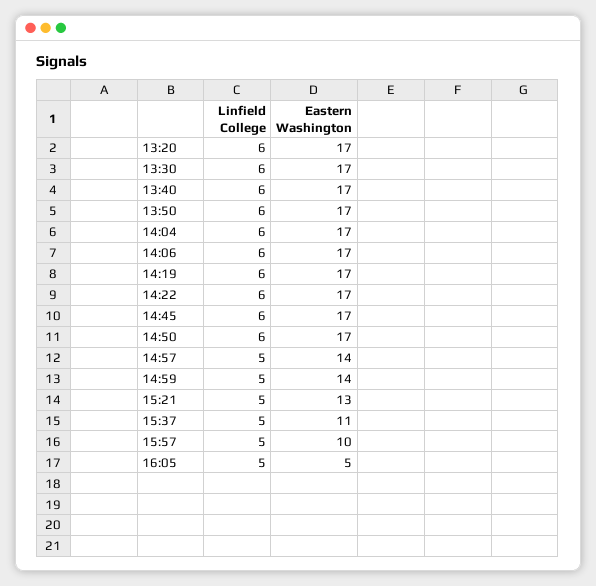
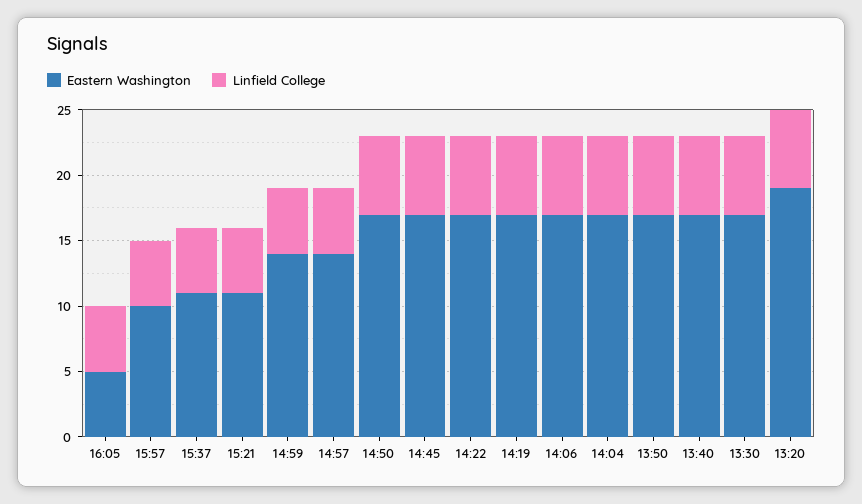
  {
    "Linfield College": {
      "13:20": 6,
      "13:30": 6,
      "13:40": 6,
      "13:50": 6,
      "14:04": 6,
      "14:06": 6,
      "14:19": 6,
      "14:22": 6,
      "14:45": 6,
      "14:50": 6,
      "14:57": 5,
      "14:59": 5,
      "15:21": 5,
      "15:37": 5,
      "15:57": 5,
      "16:05": 5
    },
    "Eastern Washington": {
-     "13:20": 17,
+     "13:20": 19,
      "13:30": 17,
      "13:40": 17,
      "13:50": 17,
      "14:04": 17,
      "14:06": 17,
      "14:19": 17,
      "14:22": 17,
      "14:45": 17,
      "14:50": 17,
      "14:57": 14,
      "14:59": 14,
-     "15:21": 13,
+     "15:21": 11,
      "15:37": 11,
      "15:57": 10,
      "16:05": 5
    }
  }

